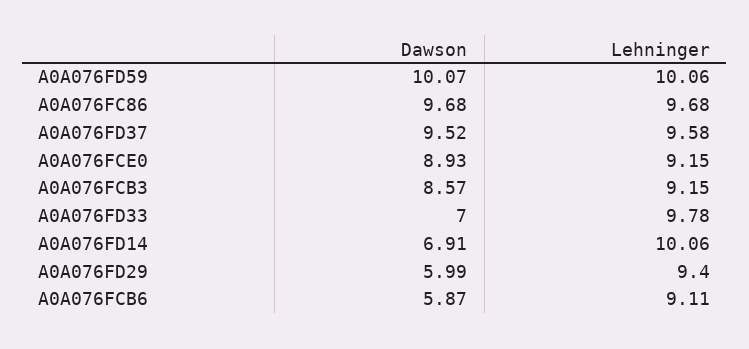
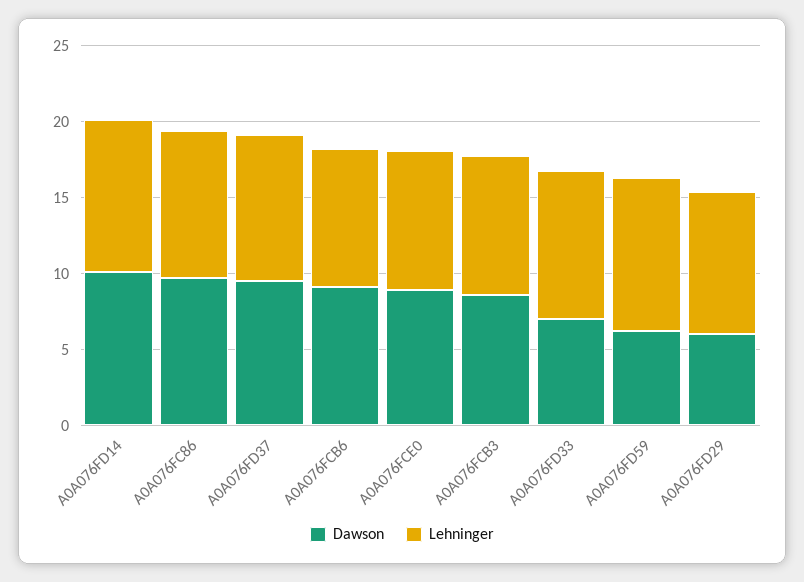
  {
    "Dawson": {
-     "A0A076FD59": 10.07,
+     "A0A076FD59": 6,
      "A0A076FC86": 9.68,
      "A0A076FD37": 9.52,
      "A0A076FCE0": 8.93,
      "A0A076FCB3": 8.57,
      "A0A076FD33": 7,
-     "A0A076FD14": 6.91,
+     "A0A076FD14": 10,
      "A0A076FD29": 5.99,
-     "A0A076FCB6": 5.87
+     "A0A076FCB6": 9
    },
    "Lehninger": {
      "A0A076FD59": 10.06,
      "A0A076FC86": 9.68,
      "A0A076FD37": 9.58,
      "A0A076FCE0": 9.15,
      "A0A076FCB3": 9.15,
      "A0A076FD33": 9.78,
      "A0A076FD14": 10.06,
      "A0A076FD29": 9.4,
      "A0A076FCB6": 9.11
    }
  }

